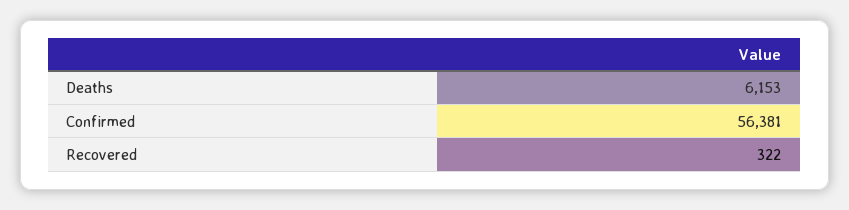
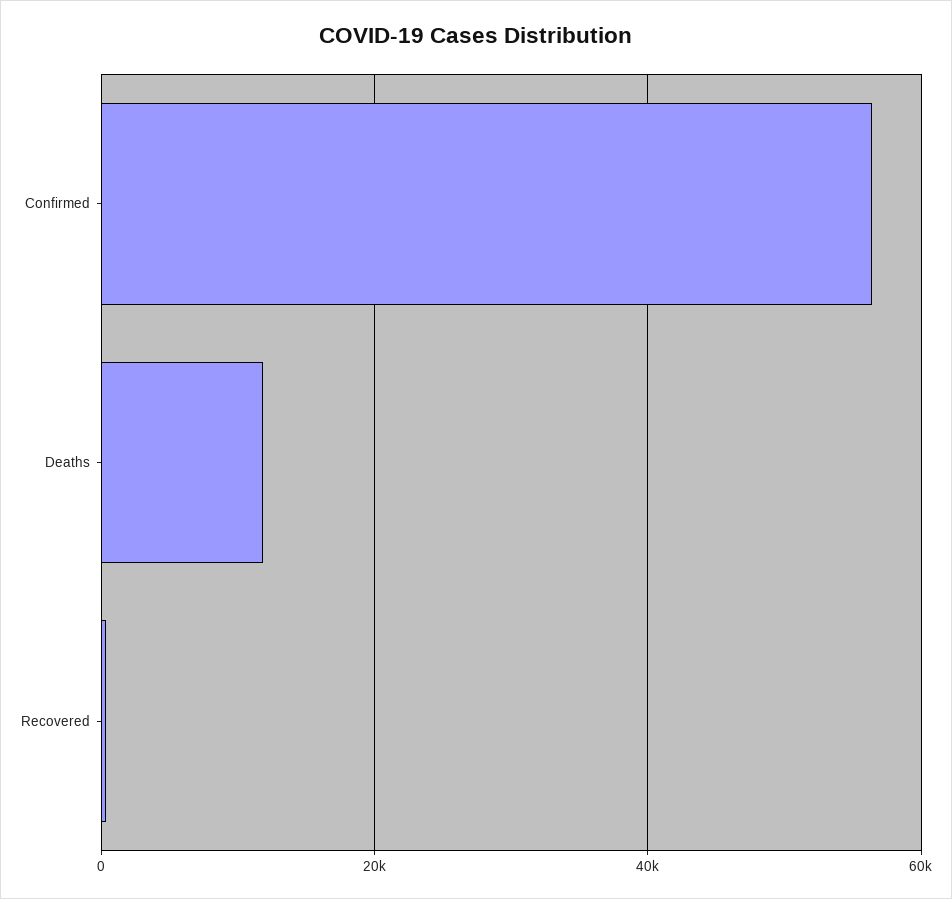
  {
-   "Deaths": 6153,
+   "Deaths": 12000,
    "Confirmed": 56381,
    "Recovered": 322
  }

